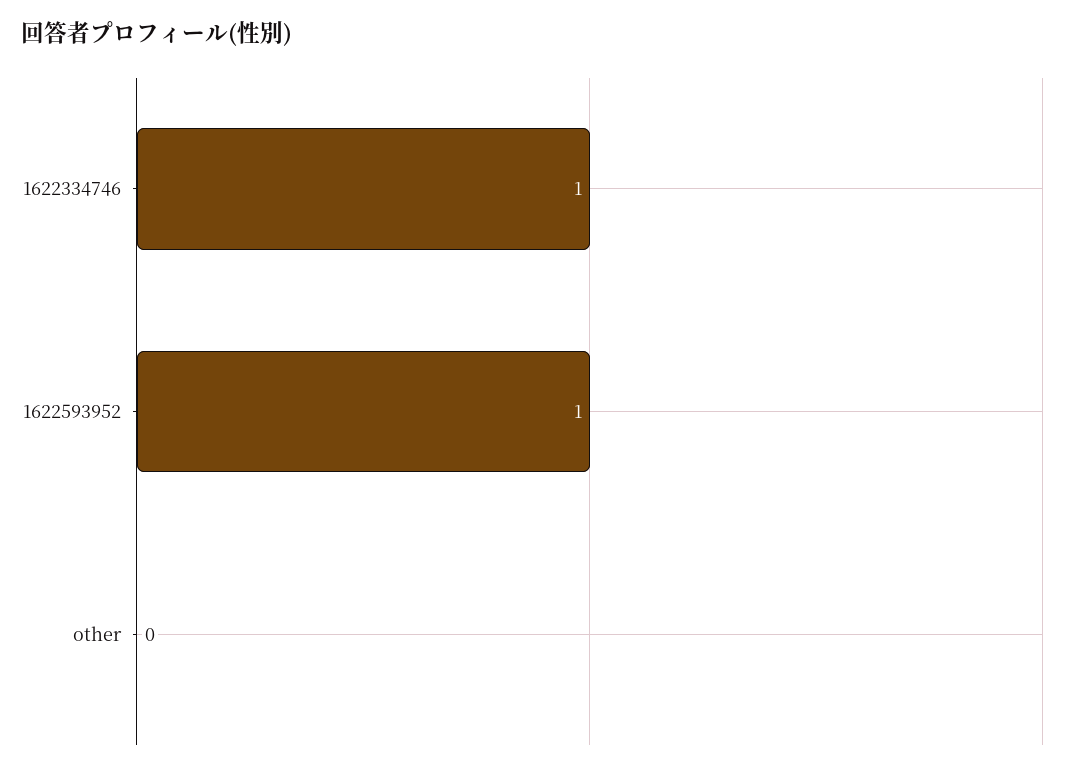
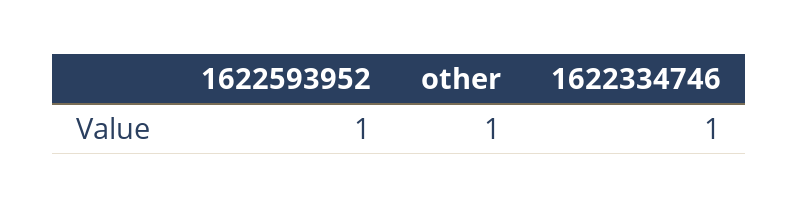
  {
    "1622334746": 1,
    "1622593952": 1,
-   "other": 0
+   "other": 1
  }

